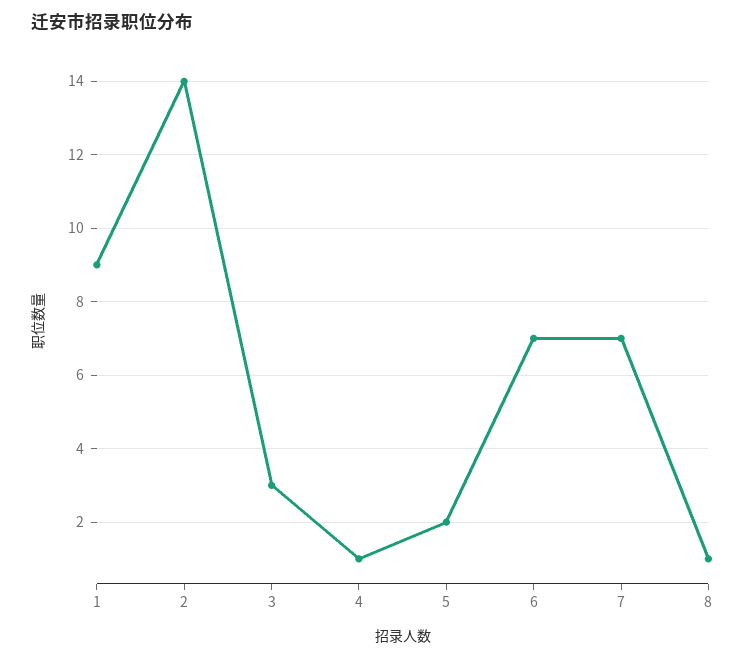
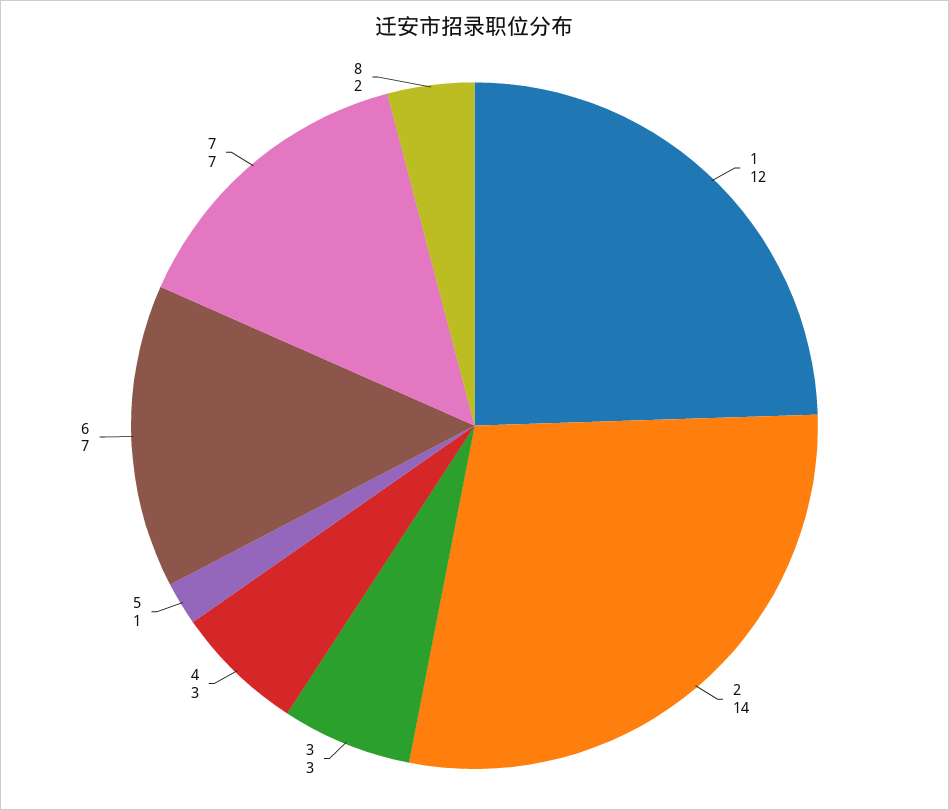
  {
-   "1": 9,
+   "1": 12,
    "2": 14,
    "3": 3,
-   "4": 1,
+   "4": 3,
-   "5": 2,
+   "5": 1,
    "6": 7,
    "7": 7,
-   "8": 1
+   "8": 2
  }

